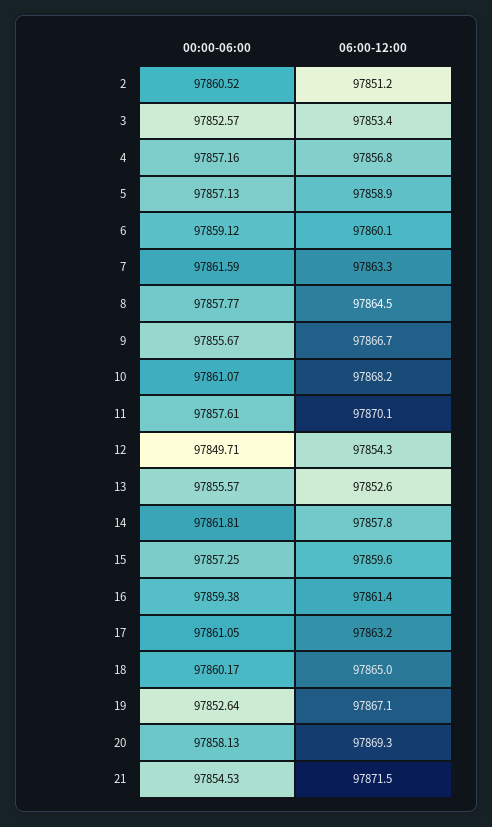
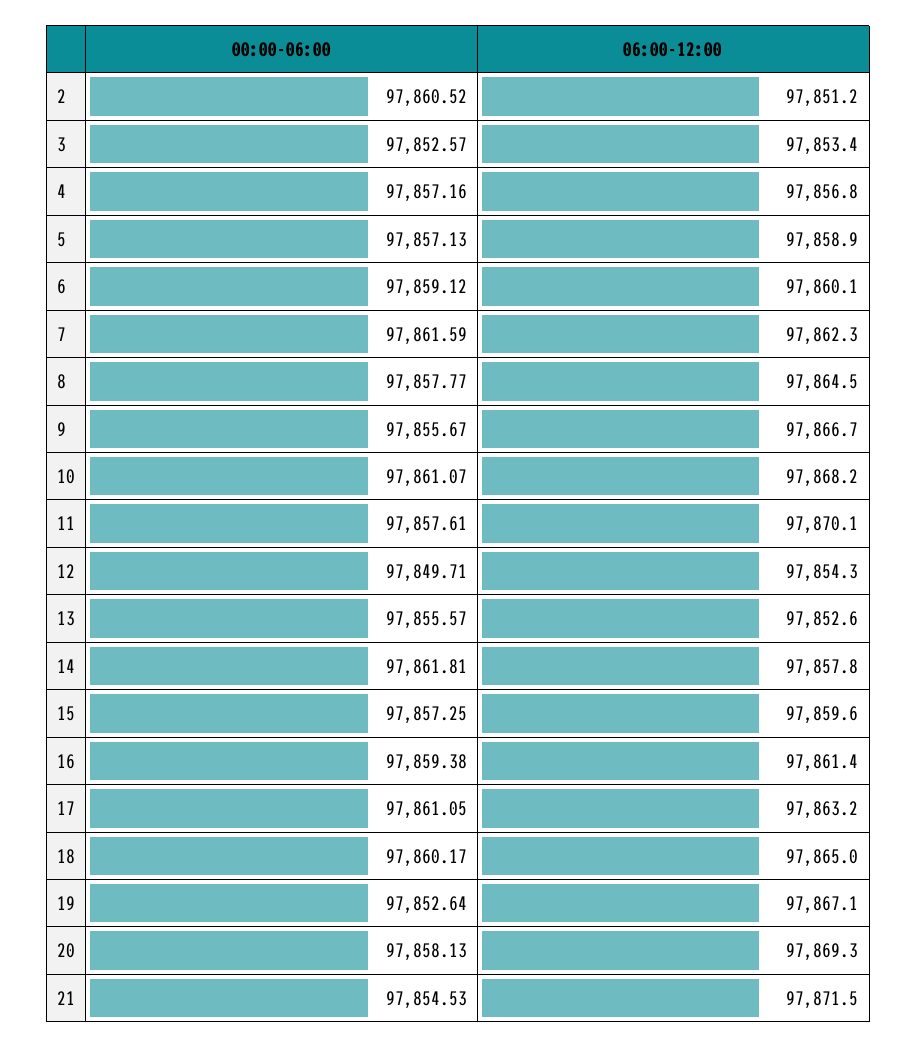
  {
    "00:00-06:00": {
      "2": 97860.52,
      "3": 97852.57,
      "4": 97857.16,
      "5": 97857.13,
      "6": 97859.12,
      "7": 97861.59,
      "8": 97857.77,
      "9": 97855.67,
      "10": 97861.07,
      "11": 97857.61,
      "12": 97849.71,
      "13": 97855.57,
      "14": 97861.81,
      "15": 97857.25,
      "16": 97859.38,
      "17": 97861.05,
      "18": 97860.17,
      "19": 97852.64,
      "20": 97858.13,
      "21": 97854.53
    },
    "06:00-12:00": {
      "2": 97851.2,
      "3": 97853.4,
      "4": 97856.8,
      "5": 97858.9,
      "6": 97860.1,
-     "7": 97863.3,
+     "7": 97862.3,
      "8": 97864.5,
      "9": 97866.7,
      "10": 97868.2,
      "11": 97870.1,
      "12": 97854.3,
      "13": 97852.6,
      "14": 97857.8,
      "15": 97859.6,
      "16": 97861.4,
      "17": 97863.2,
      "18": 97865,
      "19": 97867.1,
      "20": 97869.3,
      "21": 97871.5
    }
  }

